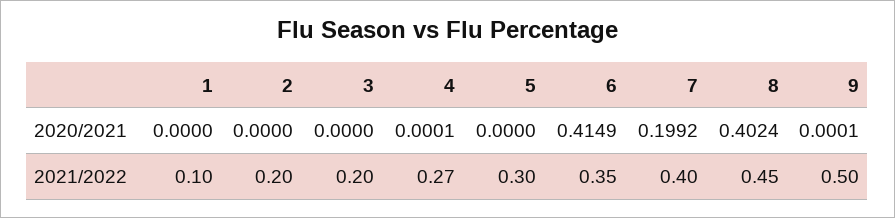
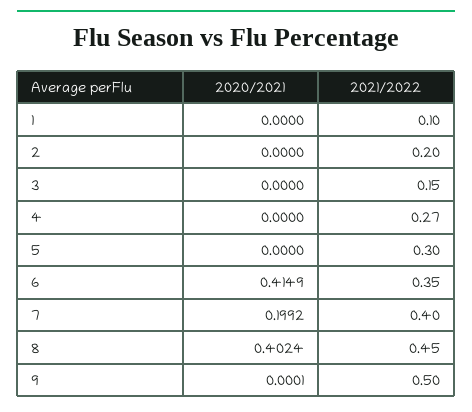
  {
    "1": {
      "2020/2021": 0,
      "2021/2022": 0.1
    },
    "2": {
      "2020/2021": 0,
      "2021/2022": 0.2
    },
    "3": {
      "2020/2021": 0,
-     "2021/2022": 0.2
+     "2021/2022": 0.15
    },
    "4": {
-     "2020/2021": 0.0001,
+     "2020/2021": 0,
      "2021/2022": 0.27
    },
    "5": {
      "2020/2021": 0,
      "2021/2022": 0.3
    },
    "6": {
      "2020/2021": 0.4149,
      "2021/2022": 0.35
    },
    "7": {
      "2020/2021": 0.1992,
      "2021/2022": 0.4
    },
    "8": {
      "2020/2021": 0.4024,
      "2021/2022": 0.45
    },
    "9": {
      "2020/2021": 0.0001,
      "2021/2022": 0.5
    }
  }

